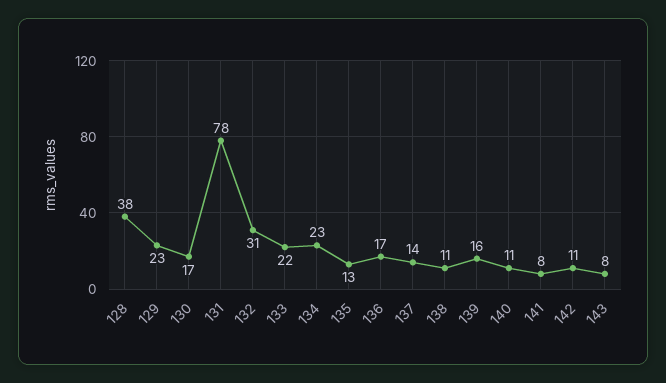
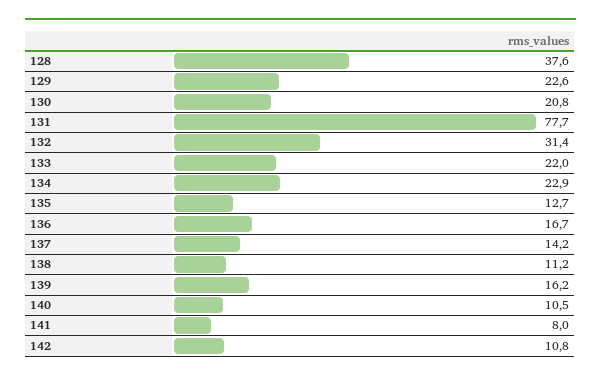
  {
    "128": 37.6,
    "129": 22.6,
-   "130": 17,
+   "130": 20.8,
    "131": 77.7,
    "132": 31.4,
    "133": 22,
    "134": 22.9,
    "135": 12.7,
    "136": 16.7,
    "137": 14.2,
    "138": 11.2,
    "139": 16.2,
    "140": 10.5,
    "141": 8,
-   "142": 10.8,
+   "142": 10.8
-   "143": 8
  }

